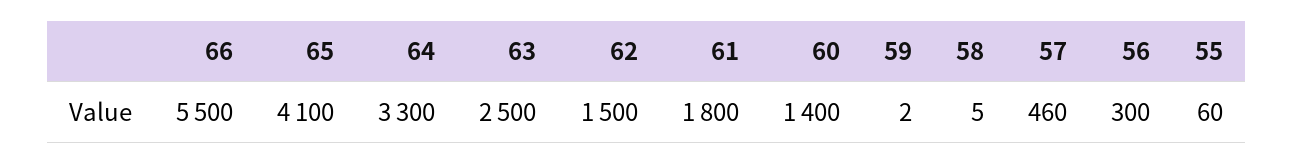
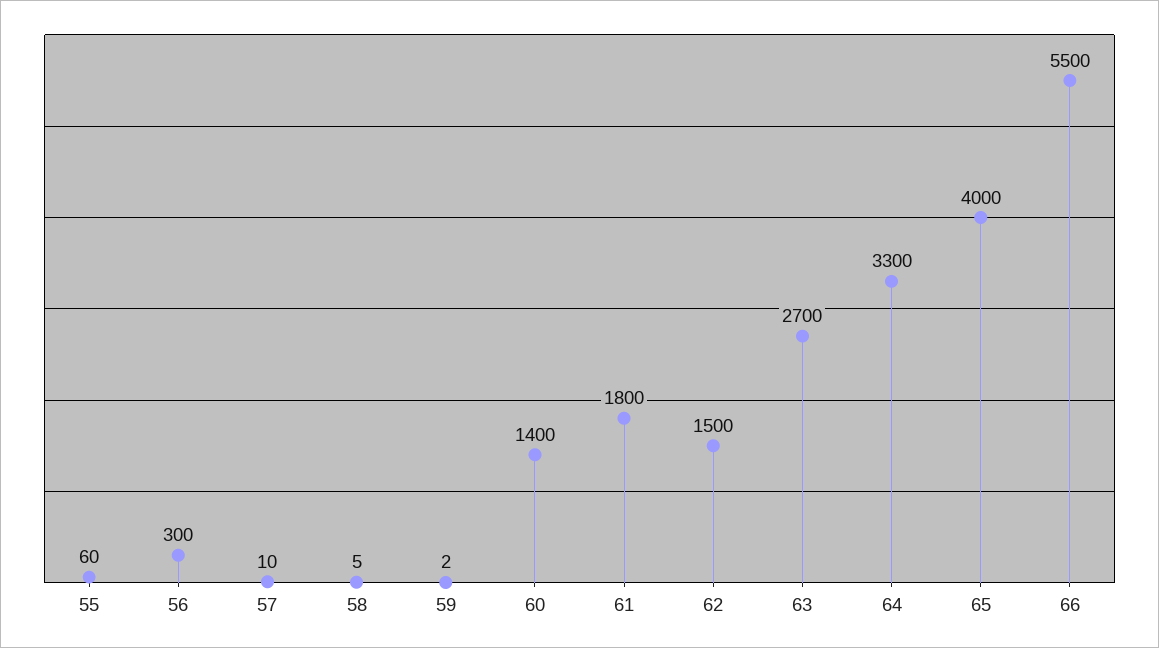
  {
    "66": 5500,
-   "65": 4100,
+   "65": 4000,
    "64": 3300,
-   "63": 2500,
+   "63": 2700,
    "62": 1500,
    "61": 1800,
    "60": 1400,
    "59": 2,
    "58": 5,
-   "57": 460,
+   "57": 10,
    "56": 300,
    "55": 60
  }

